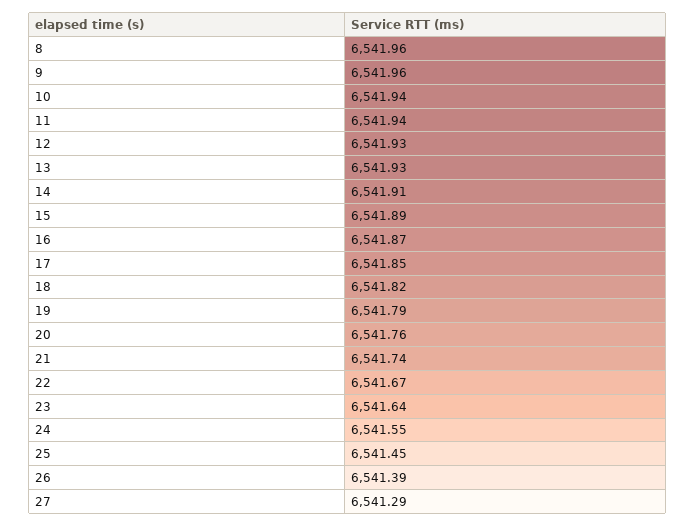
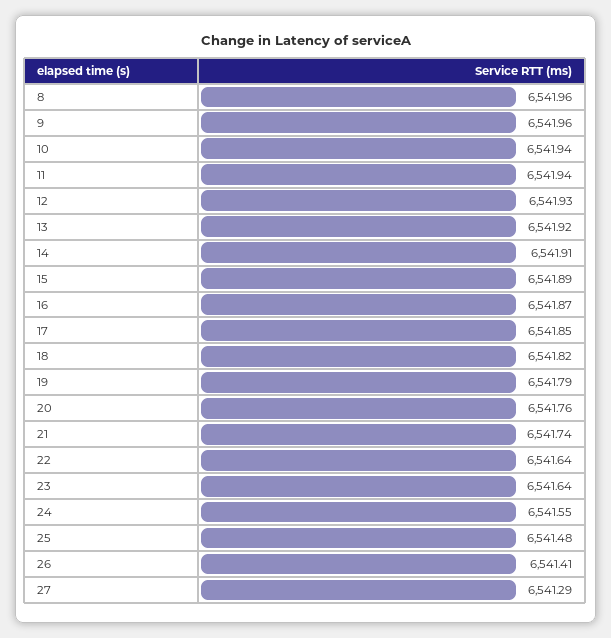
  {
    "8": 6541.96,
    "9": 6541.96,
    "10": 6541.94,
    "11": 6541.94,
    "12": 6541.93,
-   "13": 6541.93,
+   "13": 6541.92,
    "14": 6541.91,
    "15": 6541.89,
    "16": 6541.87,
    "17": 6541.85,
    "18": 6541.82,
    "19": 6541.79,
    "20": 6541.76,
    "21": 6541.74,
-   "22": 6541.67,
+   "22": 6541.64,
    "23": 6541.64,
    "24": 6541.55,
-   "25": 6541.45,
+   "25": 6541.48,
-   "26": 6541.39,
+   "26": 6541.41,
    "27": 6541.29
  }

